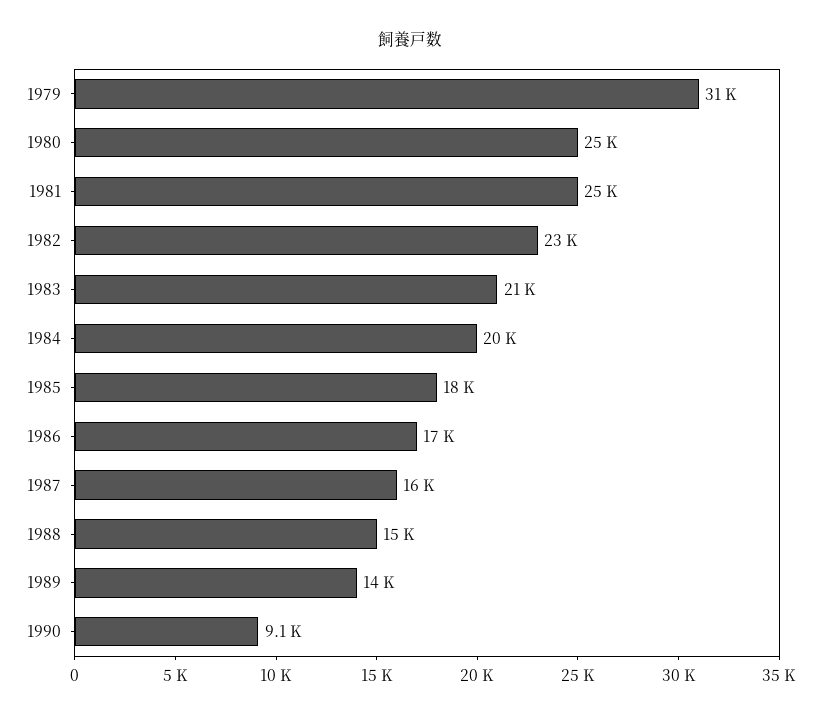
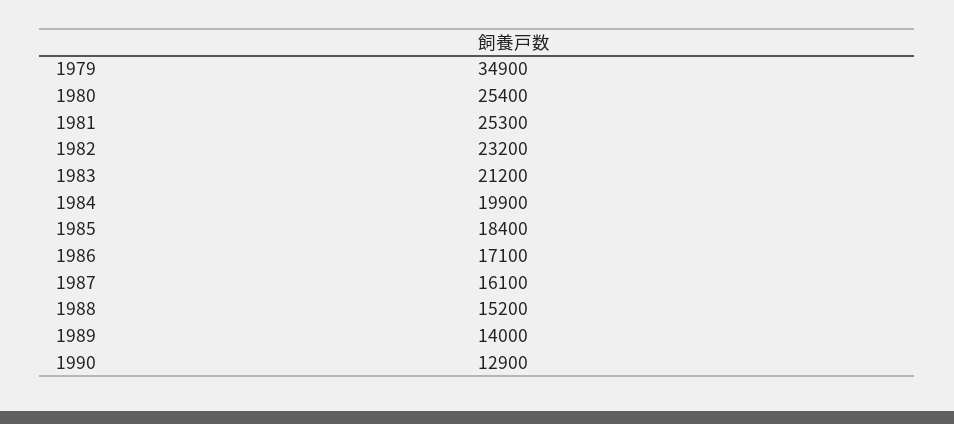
  {
-   "1979": 31000,
+   "1979": 34900,
    "1980": 25400,
    "1981": 25300,
    "1982": 23200,
    "1983": 21200,
    "1984": 19900,
    "1985": 18400,
    "1986": 17100,
    "1987": 16100,
    "1988": 15200,
    "1989": 14000,
-   "1990": 9100
+   "1990": 12900
  }

